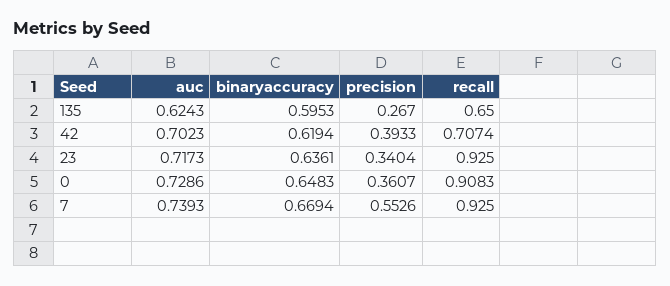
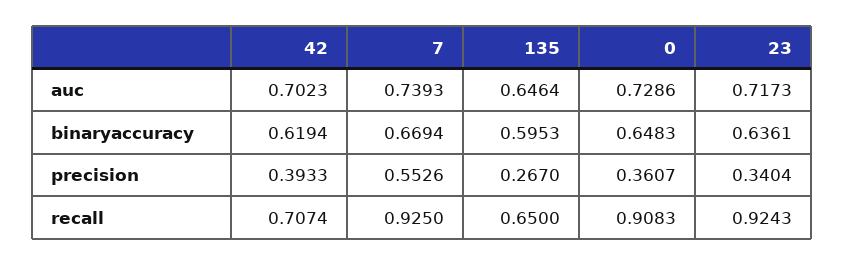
  {
    "auc": {
-     "135": 0.6243,
+     "135": 0.6464,
      "42": 0.7023,
      "23": 0.7173,
      "0": 0.7286,
      "7": 0.7393
    },
    "binaryaccuracy": {
      "135": 0.5953,
      "42": 0.6194,
      "23": 0.6361,
      "0": 0.6483,
      "7": 0.6694
    },
    "precision": {
      "135": 0.267,
      "42": 0.3933,
      "23": 0.3404,
      "0": 0.3607,
      "7": 0.5526
    },
    "recall": {
      "135": 0.65,
      "42": 0.7074,
-     "23": 0.925,
+     "23": 0.9243,
      "0": 0.9083,
      "7": 0.925
    }
  }

